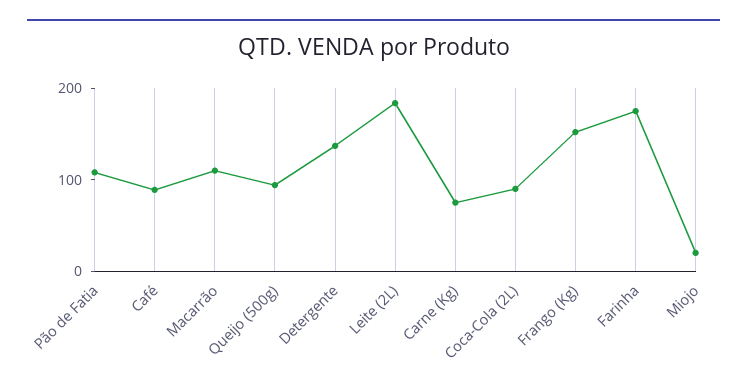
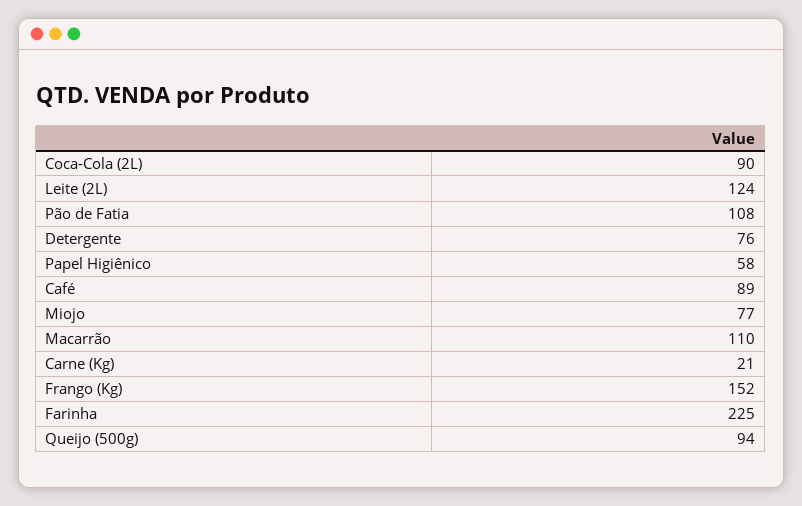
  {
    "Pão de Fatia": 108,
    "Café": 89,
    "Macarrão": 110,
    "Queijo (500g)": 94,
-   "Detergente": 140,
+   "Detergente": 76,
-   "Leite (2L)": 180,
+   "Leite (2L)": 124,
-   "Carne (Kg)": 80,
+   "Carne (Kg)": 21,
    "Coca-Cola (2L)": 90,
    "Frango (Kg)": 152,
-   "Farinha": 180,
+   "Farinha": 225,
-   "Miojo": 20
+   "Miojo": 77,
+   "Papel Higiênico": 58
  }

